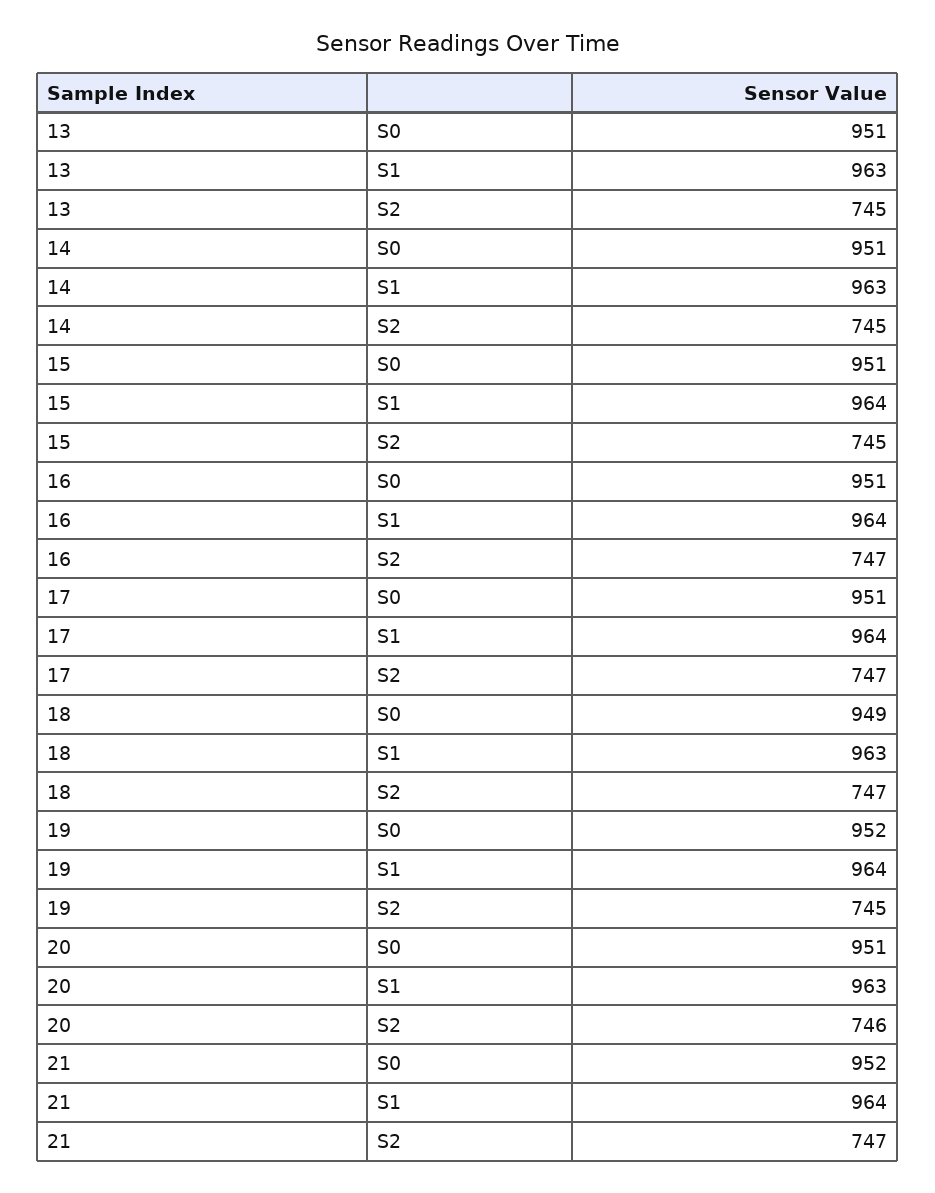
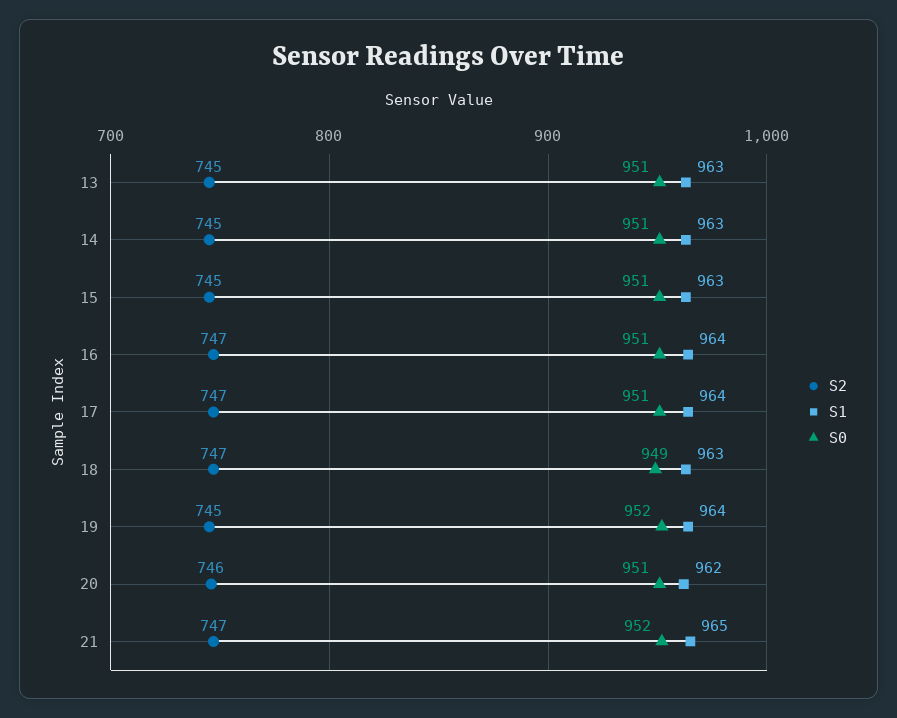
  {
    "S0": {
      "13": 951,
      "14": 951,
      "15": 951,
      "16": 951,
      "17": 951,
      "18": 949,
      "19": 952,
      "20": 951,
      "21": 952
    },
    "S1": {
      "13": 963,
      "14": 963,
-     "15": 964,
+     "15": 963,
      "16": 964,
      "17": 964,
      "18": 963,
      "19": 964,
-     "20": 963,
+     "20": 962,
-     "21": 964
+     "21": 965
    },
    "S2": {
      "13": 745,
      "14": 745,
      "15": 745,
      "16": 747,
      "17": 747,
      "18": 747,
      "19": 745,
      "20": 746,
      "21": 747
    }
  }

